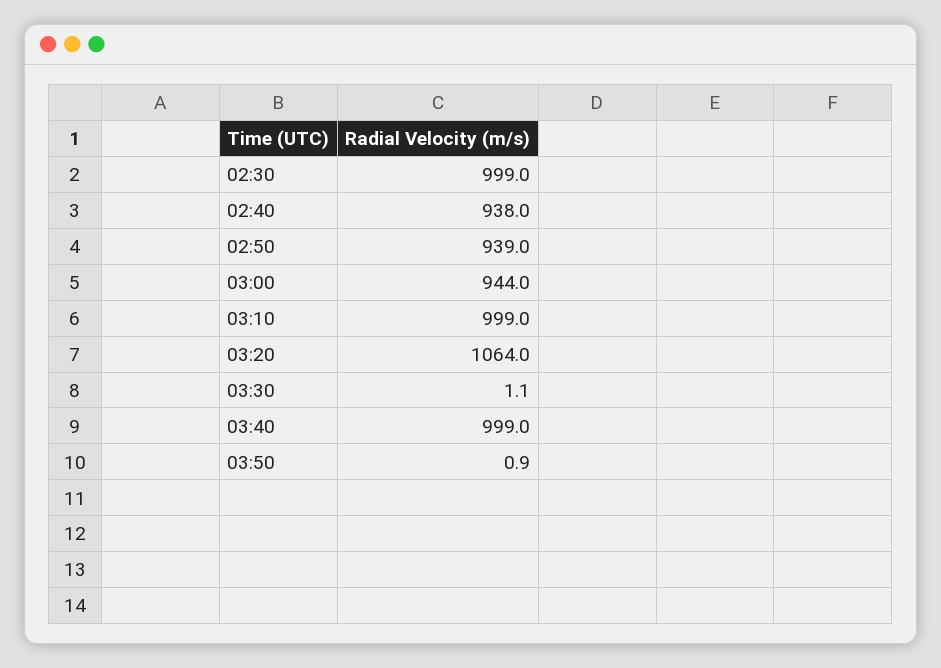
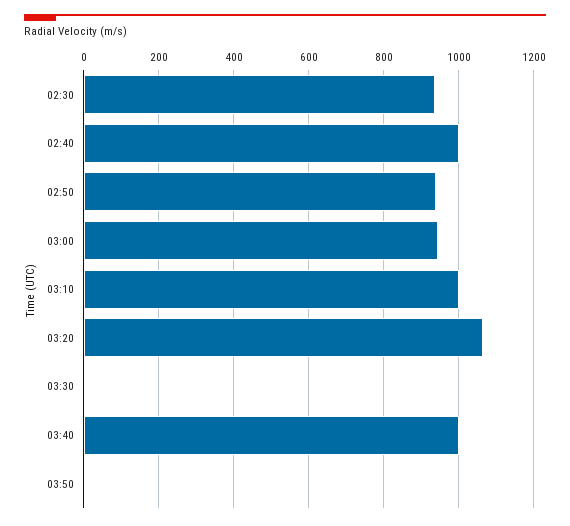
  {
-   "02:30": 999,
+   "02:30": 940,
-   "02:40": 938,
+   "02:40": 1000,
    "02:50": 939,
    "03:00": 944,
    "03:10": 999,
    "03:20": 1064,
    "03:30": 1.1,
    "03:40": 999,
    "03:50": 0.9
  }

